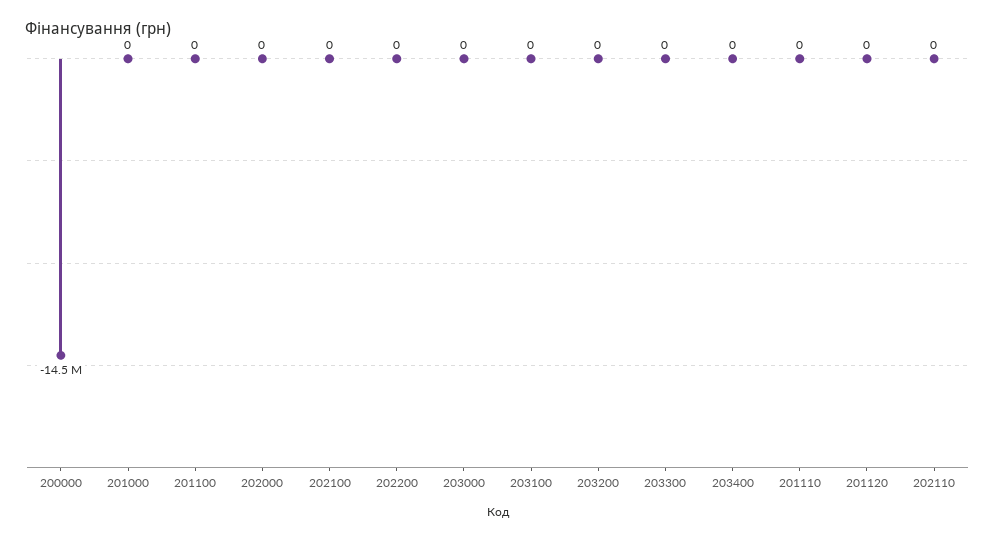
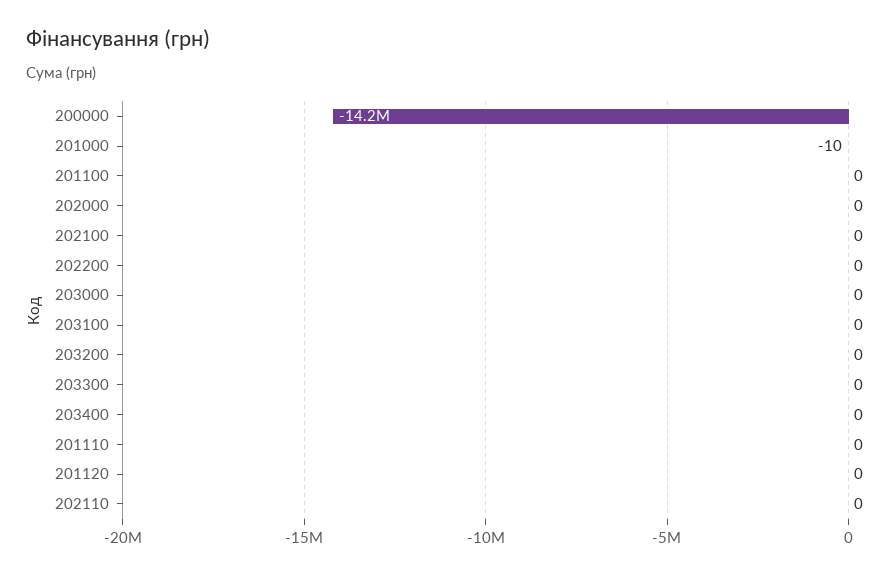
  {
-   "200000": -14500000,
+   "200000": -14200000,
-   "201000": 0,
+   "201000": -10,
    "201100": 0,
    "202000": 0,
    "202100": 0,
    "202200": 0,
    "203000": 0,
    "203100": 0,
    "203200": 0,
    "203300": 0,
    "203400": 0,
    "201110": 0,
    "201120": 0,
    "202110": 0
  }

